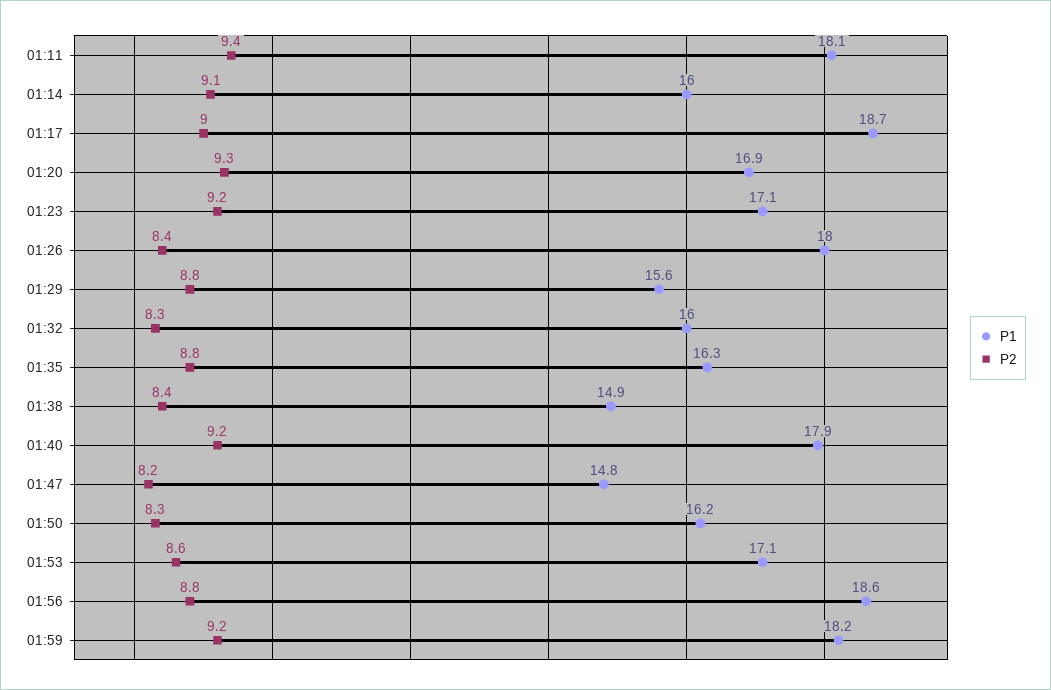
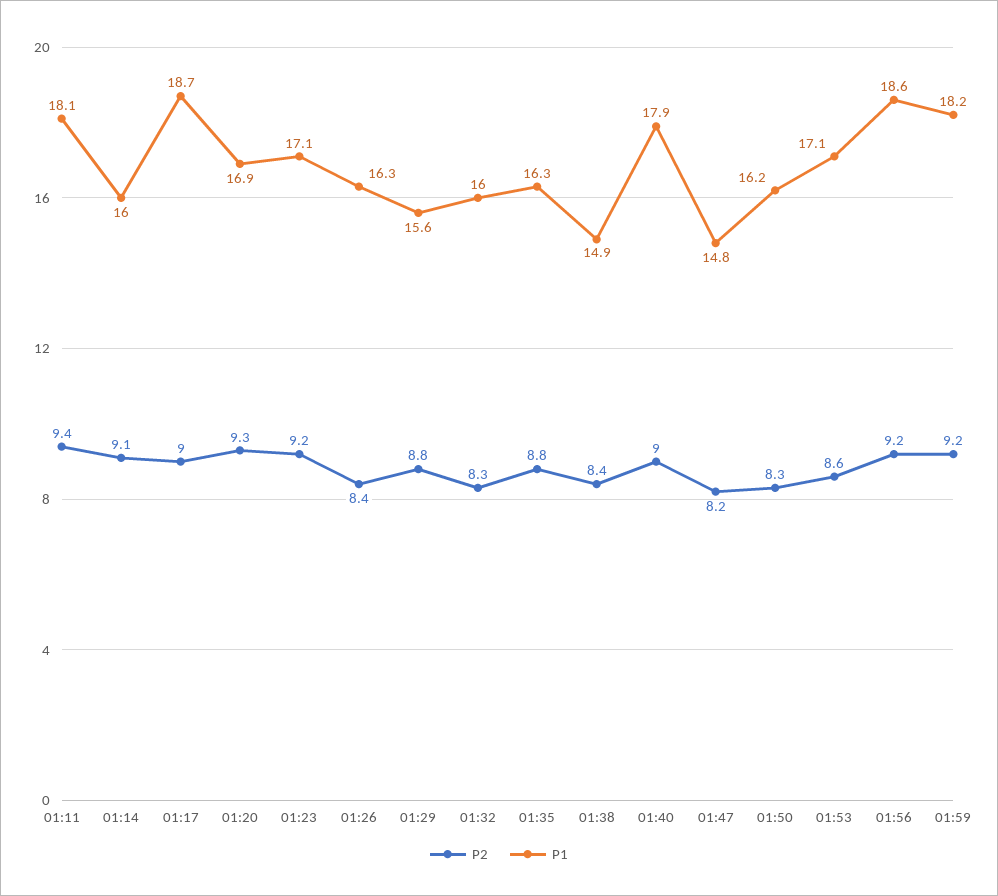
  {
    "P1": {
      "01:11": 18.1,
      "01:14": 16,
      "01:17": 18.7,
      "01:20": 16.9,
      "01:23": 17.1,
-     "01:26": 18,
+     "01:26": 16.3,
      "01:29": 15.6,
      "01:32": 16,
      "01:35": 16.3,
      "01:38": 14.9,
      "01:40": 17.9,
      "01:47": 14.8,
      "01:50": 16.2,
      "01:53": 17.1,
      "01:56": 18.6,
      "01:59": 18.2
    },
    "P2": {
      "01:11": 9.4,
      "01:14": 9.1,
      "01:17": 9,
      "01:20": 9.3,
      "01:23": 9.2,
      "01:26": 8.4,
      "01:29": 8.8,
      "01:32": 8.3,
      "01:35": 8.8,
      "01:38": 8.4,
-     "01:40": 9.2,
+     "01:40": 9,
      "01:47": 8.2,
      "01:50": 8.3,
      "01:53": 8.6,
-     "01:56": 8.8,
+     "01:56": 9.2,
      "01:59": 9.2
    }
  }

